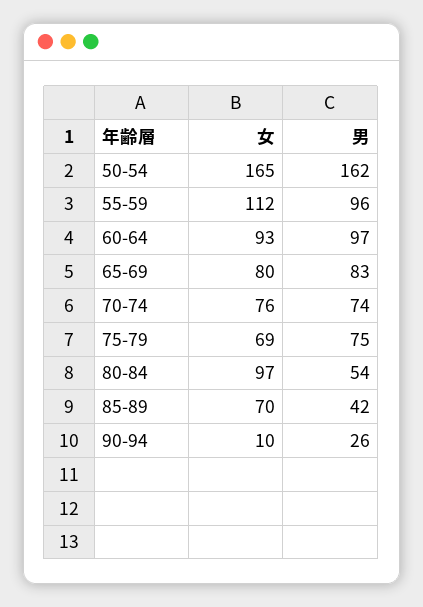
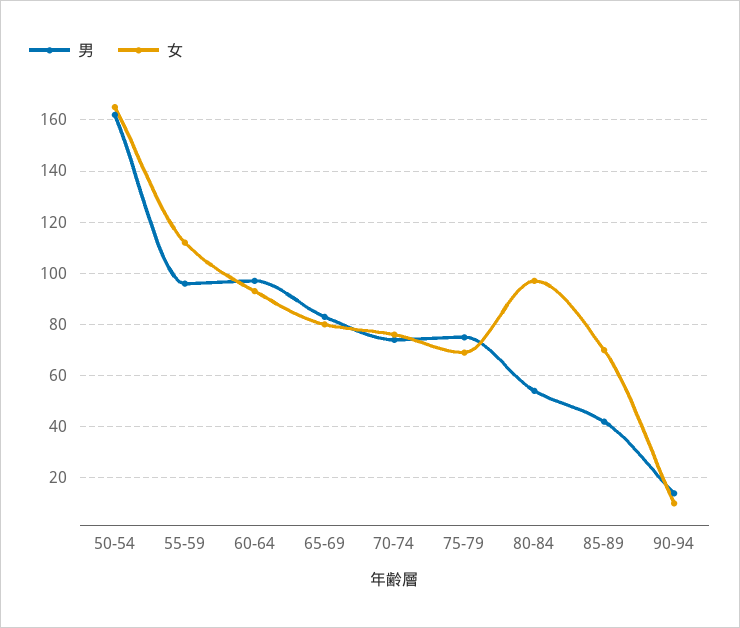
  {
    "女": {
      "50-54": 165,
      "55-59": 112,
      "60-64": 93,
      "65-69": 80,
      "70-74": 76,
      "75-79": 69,
      "80-84": 97,
      "85-89": 70,
      "90-94": 10
    },
    "男": {
      "50-54": 162,
      "55-59": 96,
      "60-64": 97,
      "65-69": 83,
      "70-74": 74,
      "75-79": 75,
      "80-84": 54,
      "85-89": 42,
-     "90-94": 26
+     "90-94": 15
    }
  }

